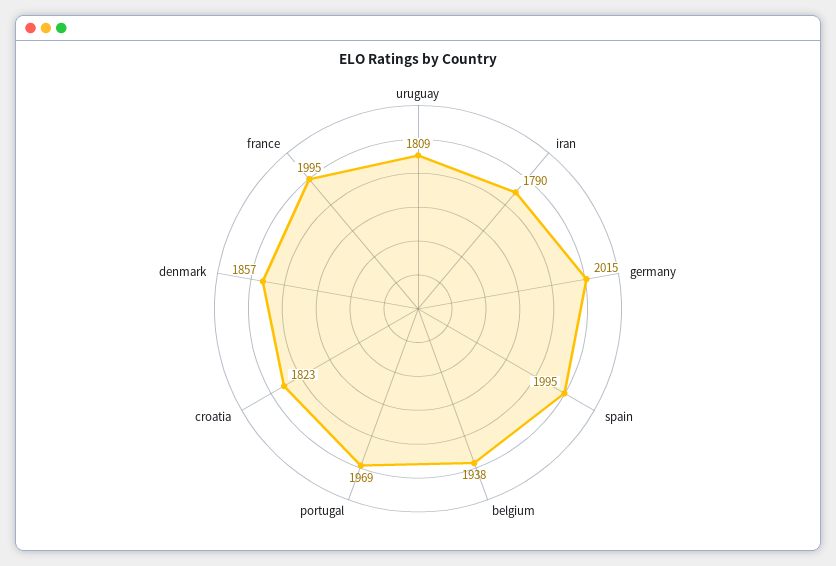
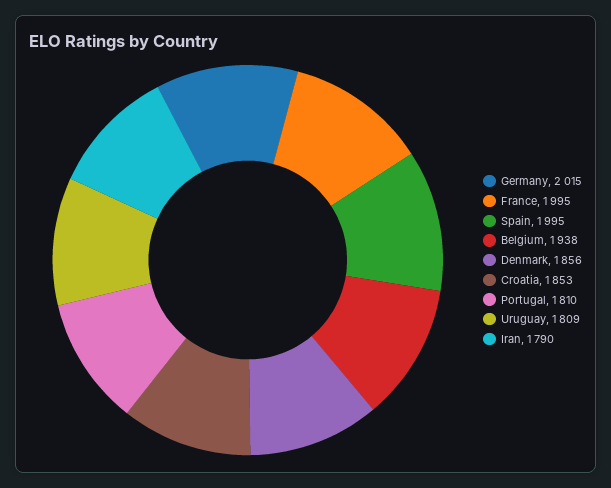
  {
    "uruguay": 1809,
    "iran": 1790,
    "germany": 2015,
    "spain": 1995,
    "belgium": 1938,
-   "portugal": 1969,
+   "portugal": 1810,
-   "croatia": 1823,
+   "croatia": 1853,
-   "denmark": 1857,
+   "denmark": 1856,
    "france": 1995
  }

